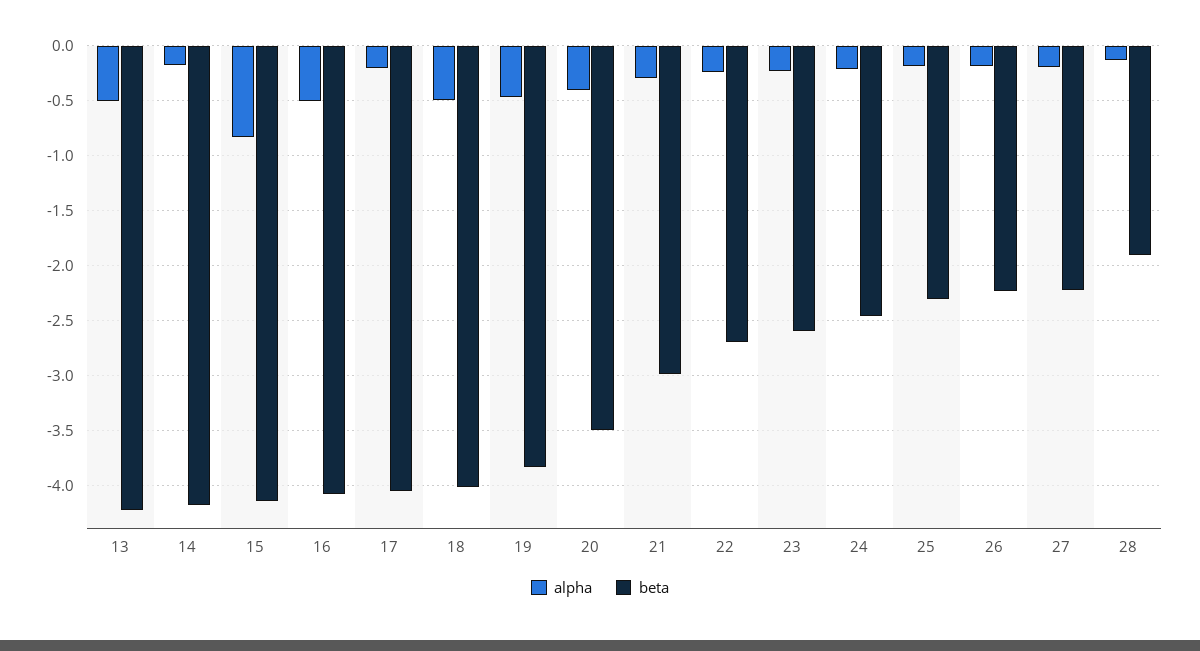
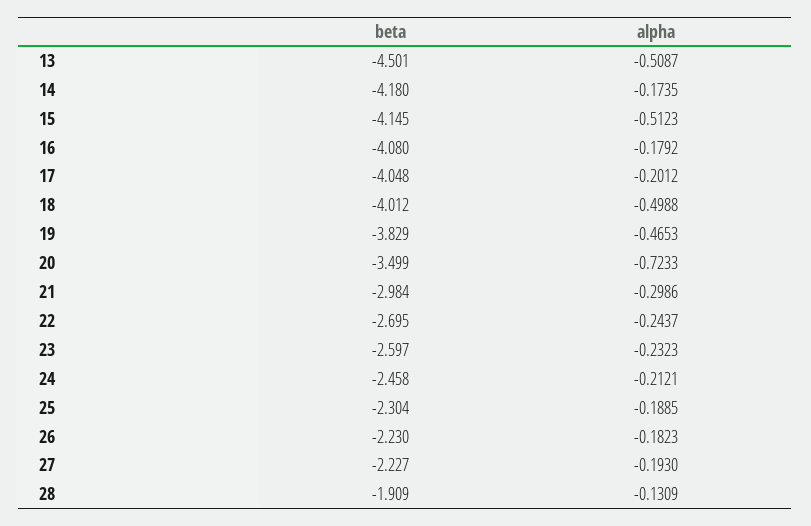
  {
    "alpha": {
      "13": -0.5087,
      "14": -0.1735,
-     "15": -0.8,
+     "15": -0.5123,
-     "16": -0.5,
+     "16": -0.1792,
      "17": -0.2012,
      "18": -0.4988,
      "19": -0.4653,
-     "20": -0.4,
+     "20": -0.7233,
      "21": -0.2986,
      "22": -0.2437,
      "23": -0.2323,
      "24": -0.2121,
      "25": -0.1885,
      "26": -0.1823,
      "27": -0.193,
      "28": -0.1309
    },
    "beta": {
-     "13": -4.2,
+     "13": -4.501,
      "14": -4.18,
      "15": -4.145,
      "16": -4.08,
      "17": -4.048,
      "18": -4.012,
      "19": -3.829,
      "20": -3.499,
      "21": -2.984,
      "22": -2.695,
      "23": -2.597,
      "24": -2.458,
      "25": -2.304,
      "26": -2.23,
      "27": -2.227,
      "28": -1.909
    }
  }

